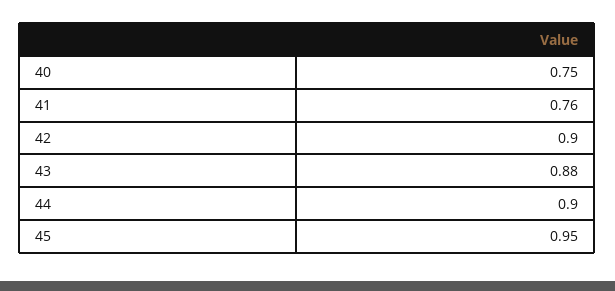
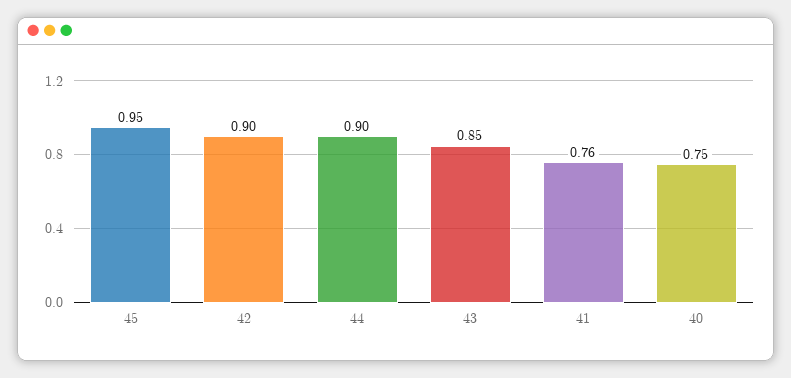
  {
    "40": 0.75,
    "41": 0.76,
    "42": 0.9,
-   "43": 0.88,
+   "43": 0.85,
    "44": 0.9,
    "45": 0.95
  }

